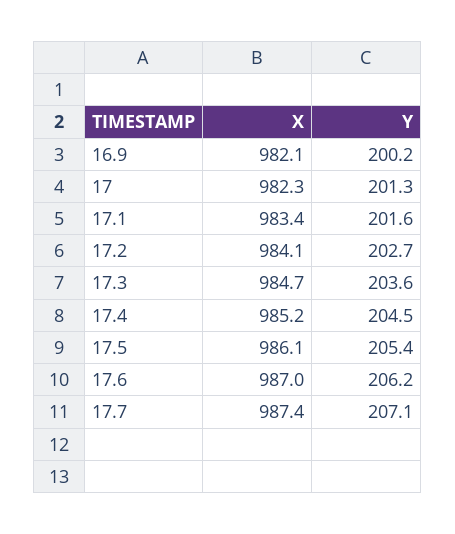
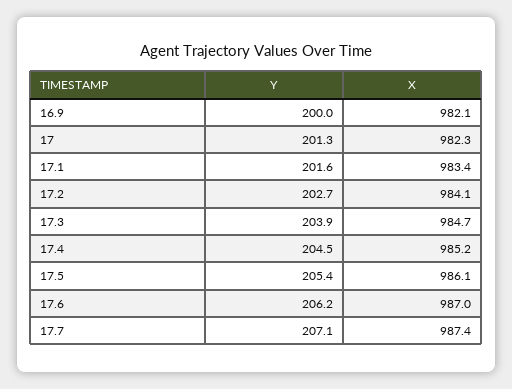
  {
    "X": {
      "16.9": 982.1,
      "17": 982.3,
      "17.1": 983.4,
      "17.2": 984.1,
      "17.3": 984.7,
      "17.4": 985.2,
      "17.5": 986.1,
      "17.6": 987,
      "17.7": 987.4
    },
    "Y": {
-     "16.9": 200.2,
+     "16.9": 200,
      "17": 201.3,
      "17.1": 201.6,
      "17.2": 202.7,
-     "17.3": 203.6,
+     "17.3": 203.9,
      "17.4": 204.5,
      "17.5": 205.4,
      "17.6": 206.2,
      "17.7": 207.1
    }
  }

